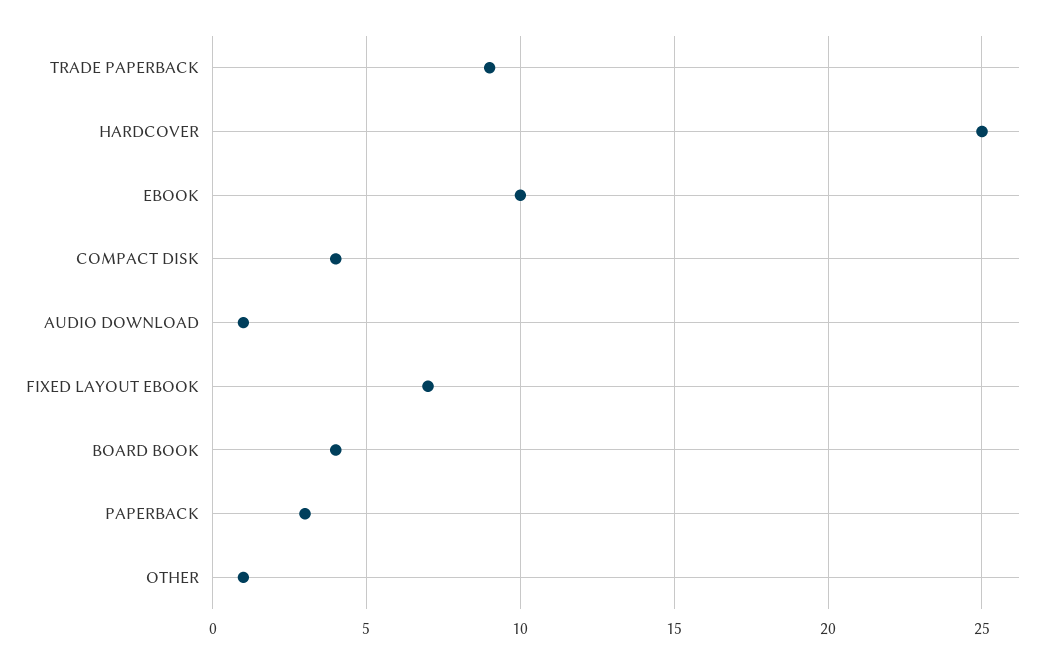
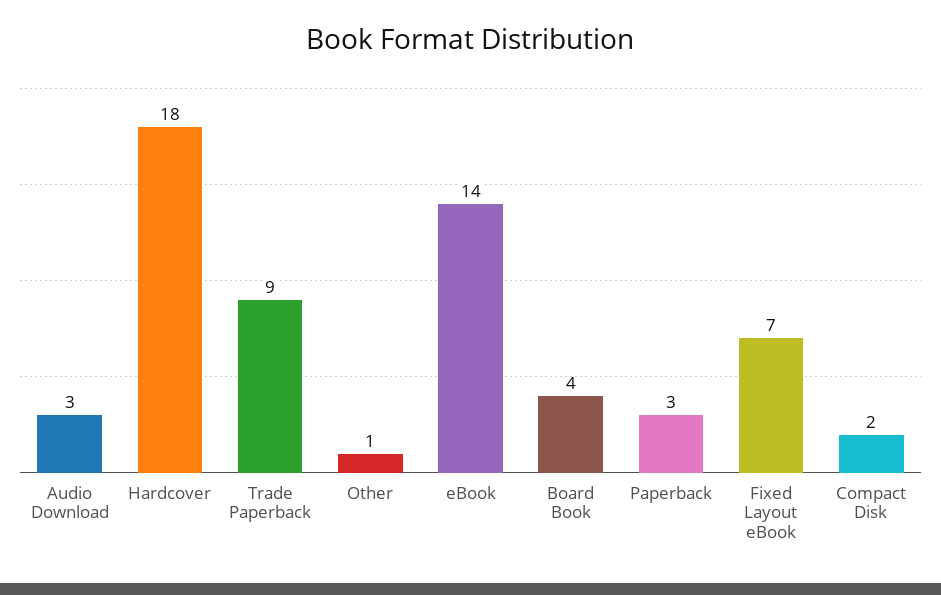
  {
    "TRADE PAPERBACK": 9,
-   "HARDCOVER": 25,
+   "HARDCOVER": 18,
-   "EBOOK": 10,
+   "EBOOK": 14,
-   "COMPACT DISK": 4,
+   "COMPACT DISK": 2,
-   "AUDIO DOWNLOAD": 1,
+   "AUDIO DOWNLOAD": 3,
    "FIXED LAYOUT EBOOK": 7,
    "BOARD BOOK": 4,
    "PAPERBACK": 3,
    "OTHER": 1
  }

